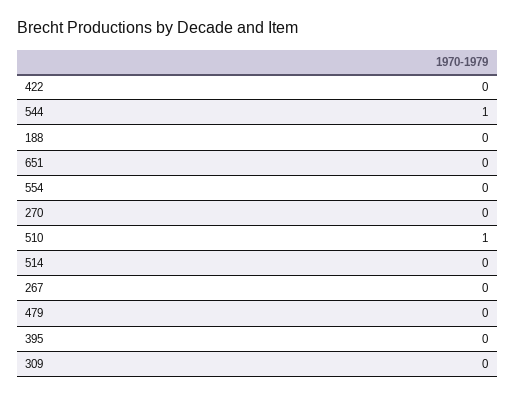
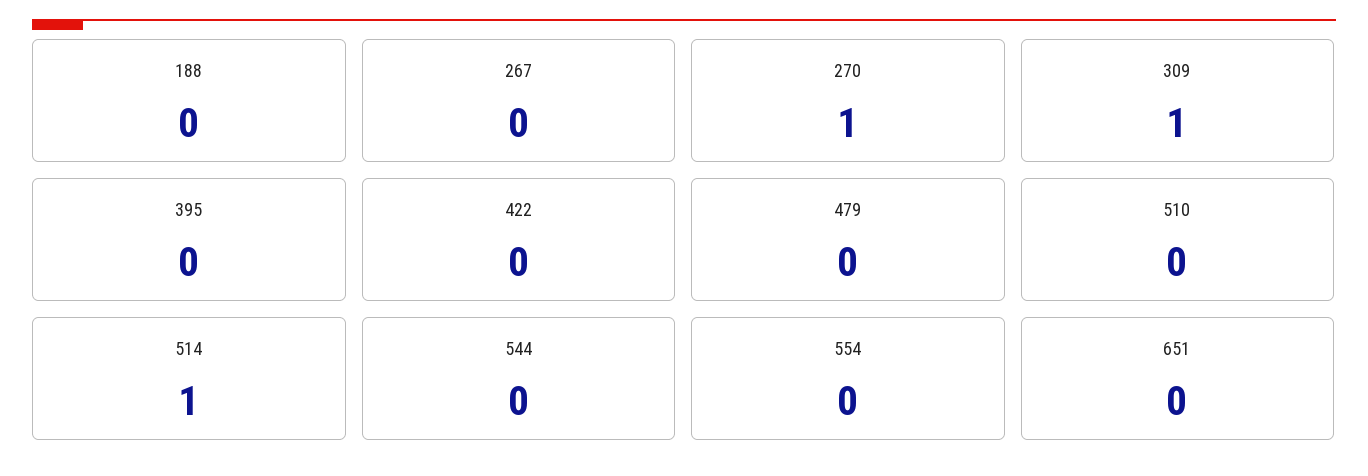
  {
    "422": 0,
-   "544": 1,
+   "544": 0,
    "188": 0,
    "651": 0,
    "554": 0,
-   "270": 0,
+   "270": 1,
-   "510": 1,
+   "510": 0,
-   "514": 0,
+   "514": 1,
    "267": 0,
    "479": 0,
    "395": 0,
-   "309": 0
+   "309": 1
  }

